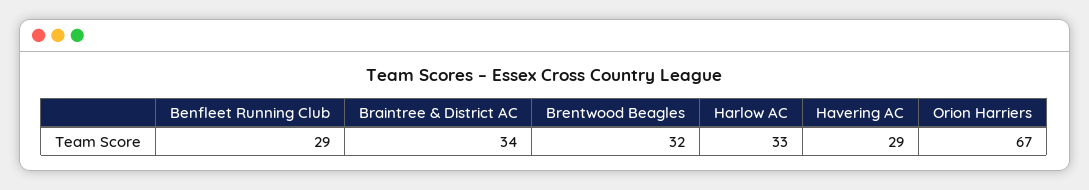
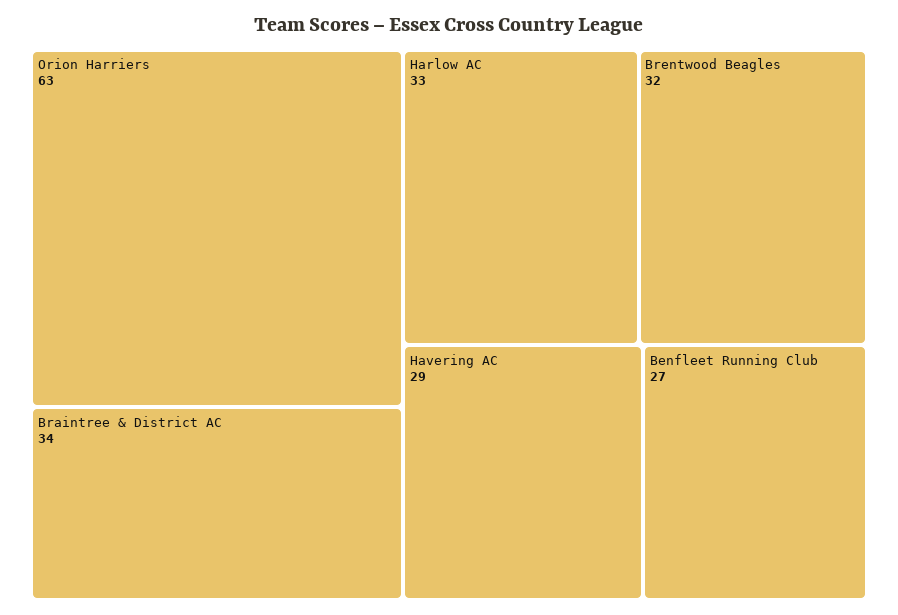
  {
-   "Benfleet Running Club": 29,
+   "Benfleet Running Club": 27,
    "Braintree & District AC": 34,
    "Brentwood Beagles": 32,
    "Harlow AC": 33,
    "Havering AC": 29,
-   "Orion Harriers": 67
+   "Orion Harriers": 63
  }

